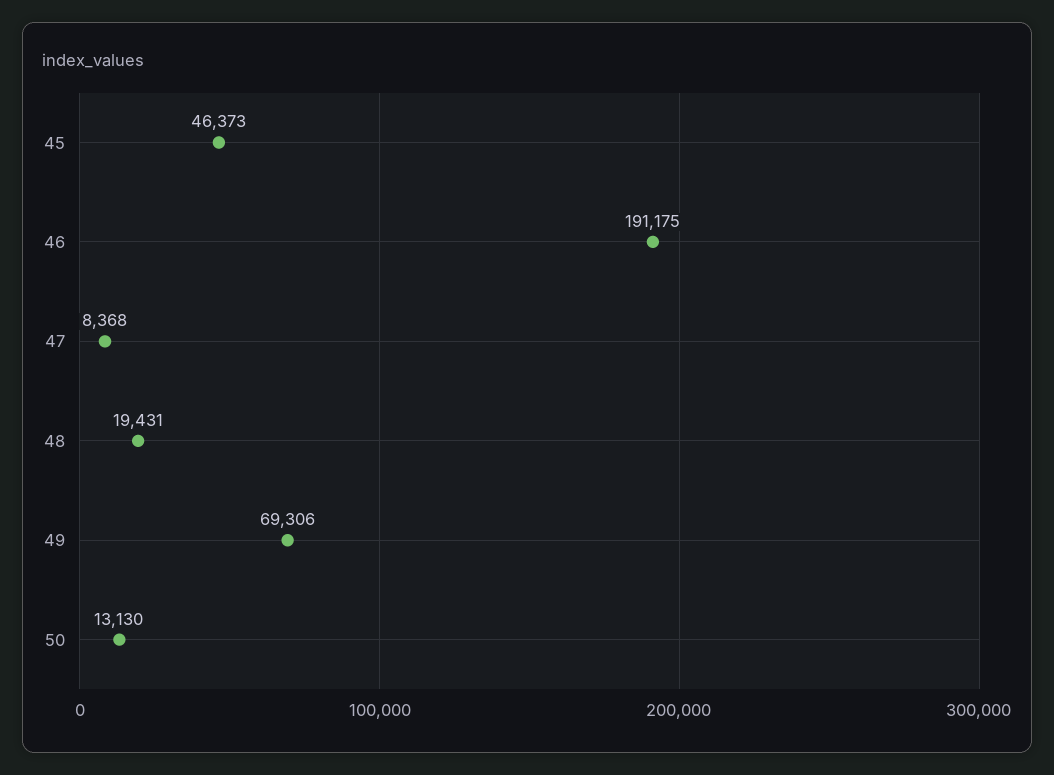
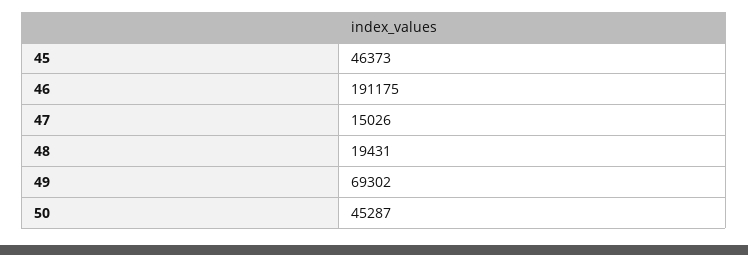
  {
    "45": 46373,
    "46": 191175,
-   "47": 8368,
+   "47": 15026,
    "48": 19431,
-   "49": 69306,
+   "49": 69302,
-   "50": 13130
+   "50": 45287
  }

